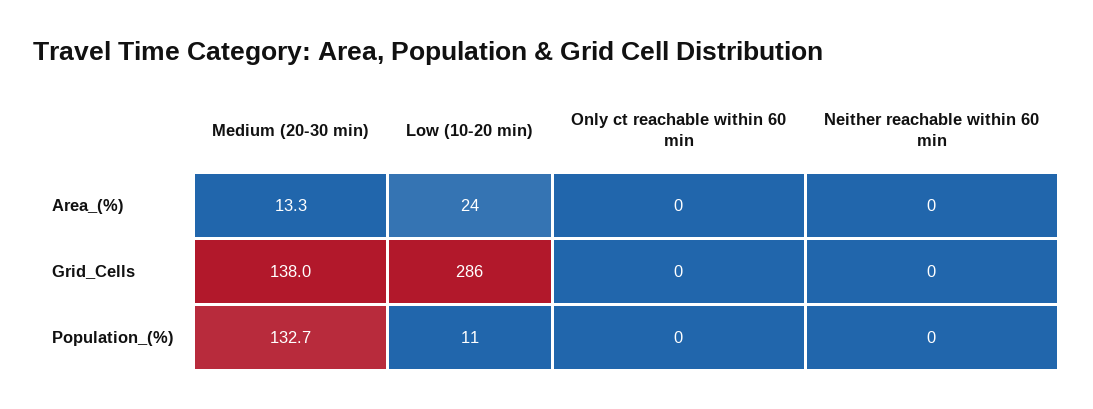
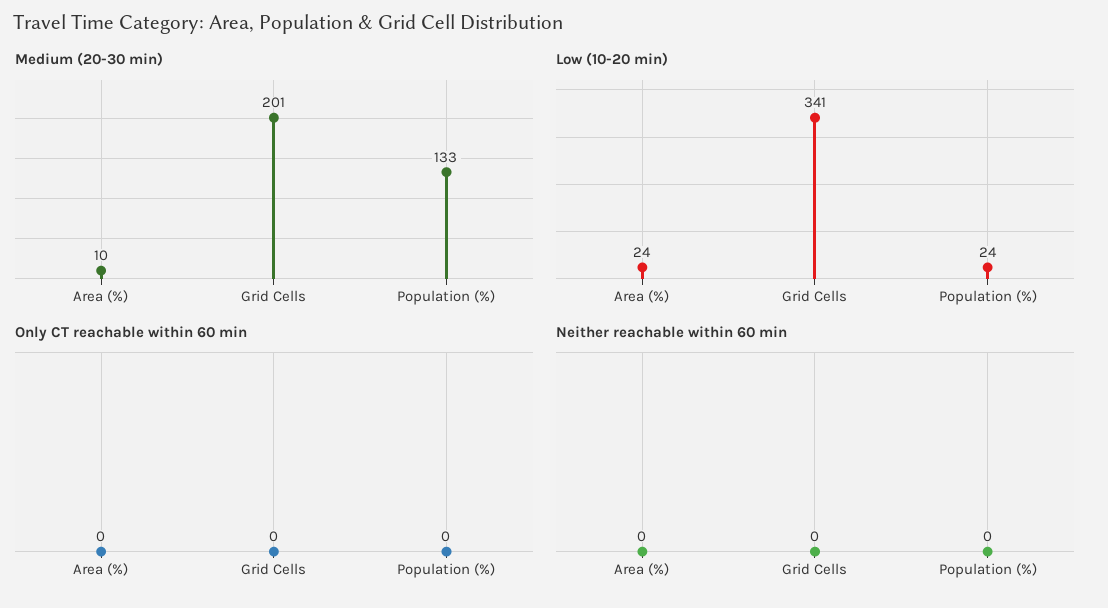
  {
    "Medium (20-30 min)": {
-     "Area_(%)": 13.3,
+     "Area_(%)": 10,
-     "Grid_Cells": 138,
+     "Grid_Cells": 201,
      "Population_(%)": 132.7
    },
    "Low (10-20 min)": {
      "Area_(%)": 24,
-     "Grid_Cells": 286,
+     "Grid_Cells": 341,
-     "Population_(%)": 11
+     "Population_(%)": 24
    },
    "Only ct reachable within 60 min": {
      "Area_(%)": 0,
      "Grid_Cells": 0,
      "Population_(%)": 0
    },
    "Neither reachable within 60 min": {
      "Area_(%)": 0,
      "Grid_Cells": 0,
      "Population_(%)": 0
    }
  }

